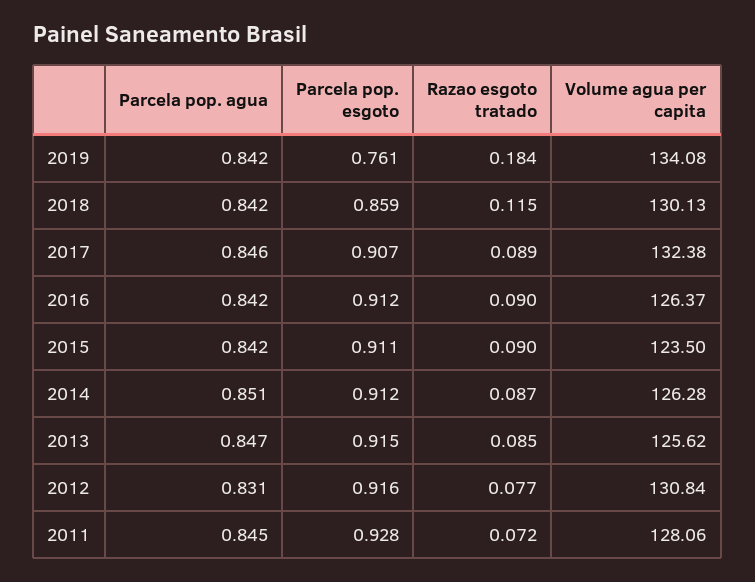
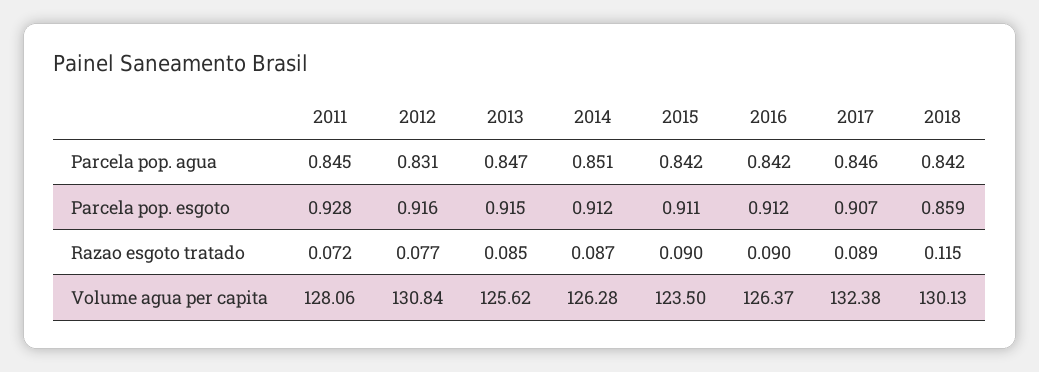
  {
    "Parcela pop. agua": {
-     "2019": 0.842,
      "2018": 0.842,
      "2017": 0.846,
      "2016": 0.842,
      "2015": 0.842,
      "2014": 0.851,
      "2013": 0.847,
      "2012": 0.831,
      "2011": 0.845
    },
    "Parcela pop. esgoto": {
-     "2019": 0.761,
      "2018": 0.859,
      "2017": 0.907,
      "2016": 0.912,
      "2015": 0.911,
      "2014": 0.912,
      "2013": 0.915,
      "2012": 0.916,
      "2011": 0.928
    },
    "Razao esgoto tratado": {
-     "2019": 0.184,
      "2018": 0.115,
      "2017": 0.089,
      "2016": 0.09,
      "2015": 0.09,
      "2014": 0.087,
      "2013": 0.085,
      "2012": 0.077,
      "2011": 0.072
    },
    "Volume agua per capita": {
-     "2019": 134.08,
      "2018": 130.13,
      "2017": 132.38,
      "2016": 126.37,
      "2015": 123.5,
      "2014": 126.28,
      "2013": 125.62,
      "2012": 130.84,
      "2011": 128.06
    }
  }

